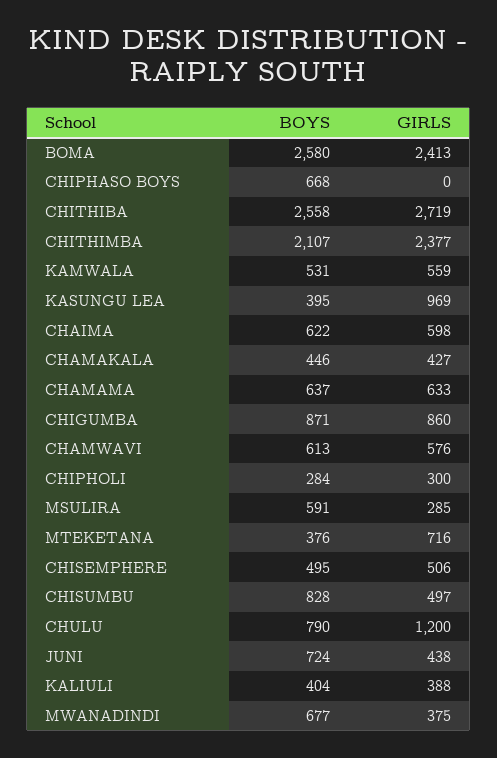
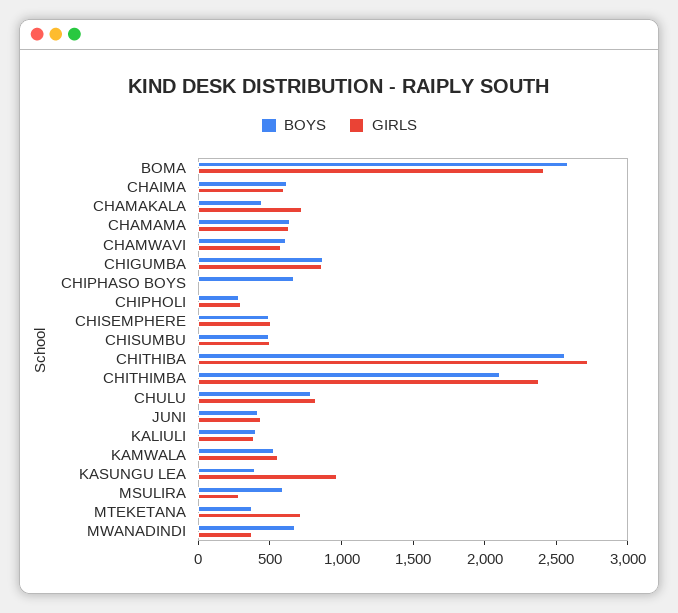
  {
    "BOYS": {
      "BOMA": 2580,
      "CHIPHASO BOYS": 668,
      "CHITHIBA": 2558,
      "CHITHIMBA": 2107,
      "KAMWALA": 531,
      "KASUNGU LEA": 395,
      "CHAIMA": 622,
      "CHAMAKALA": 446,
      "CHAMAMA": 637,
      "CHIGUMBA": 871,
      "CHAMWAVI": 613,
      "CHIPHOLI": 284,
      "MSULIRA": 591,
      "MTEKETANA": 376,
      "CHISEMPHERE": 495,
-     "CHISUMBU": 828,
+     "CHISUMBU": 500,
      "CHULU": 790,
-     "JUNI": 724,
+     "JUNI": 400,
      "KALIULI": 404,
      "MWANADINDI": 677
    },
    "GIRLS": {
      "BOMA": 2413,
      "CHIPHASO BOYS": 0,
      "CHITHIBA": 2719,
      "CHITHIMBA": 2377,
      "KAMWALA": 559,
      "KASUNGU LEA": 969,
      "CHAIMA": 598,
-     "CHAMAKALA": 427,
+     "CHAMAKALA": 700,
      "CHAMAMA": 633,
      "CHIGUMBA": 860,
      "CHAMWAVI": 576,
      "CHIPHOLI": 300,
      "MSULIRA": 285,
      "MTEKETANA": 716,
      "CHISEMPHERE": 506,
      "CHISUMBU": 497,
-     "CHULU": 1200,
+     "CHULU": 800,
      "JUNI": 438,
      "KALIULI": 388,
      "MWANADINDI": 375
    }
  }

